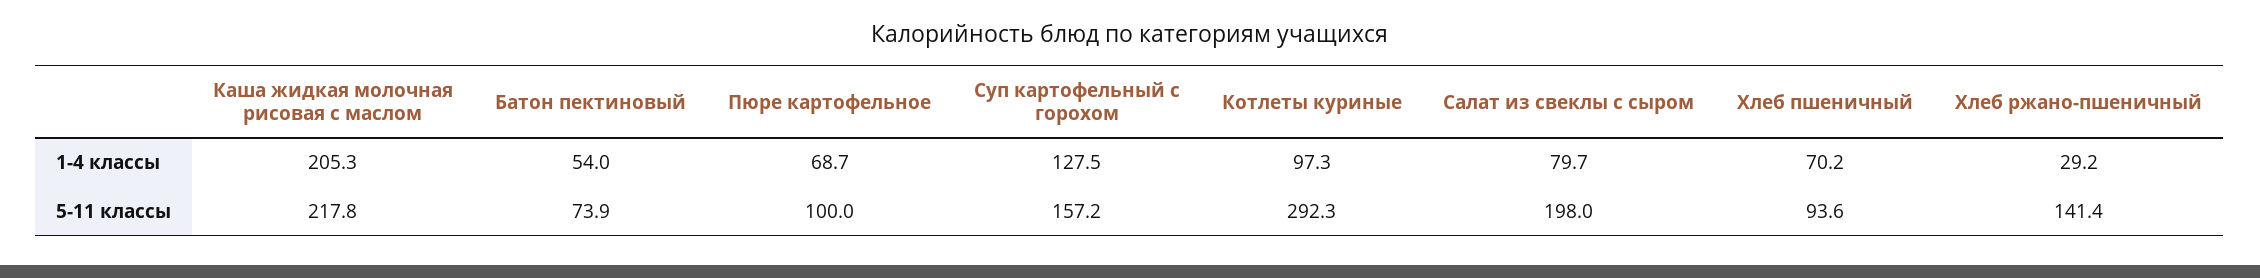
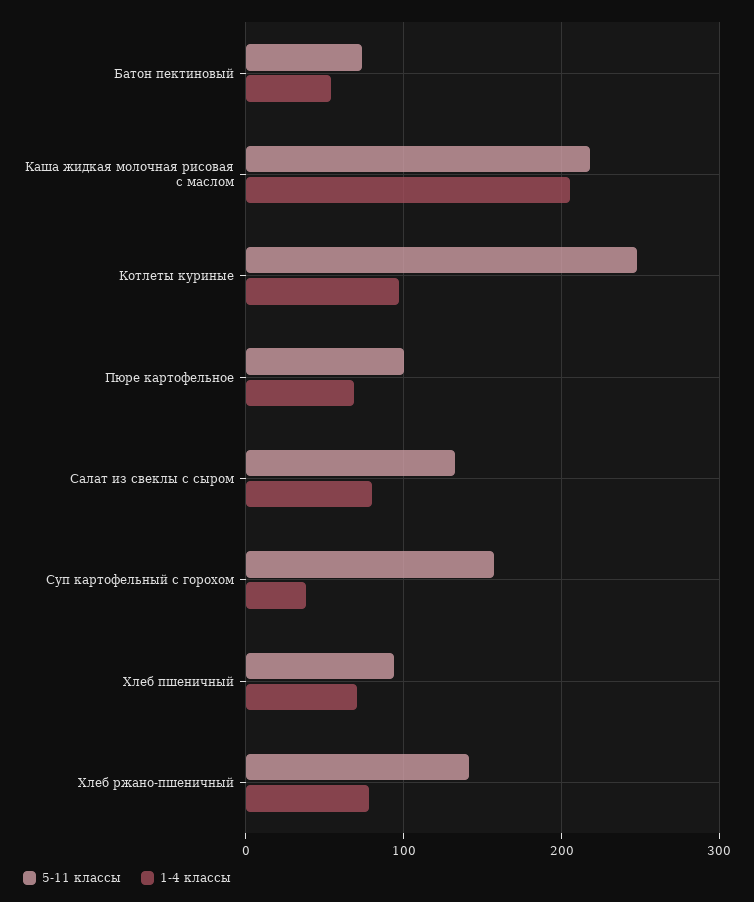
  {
    "1-4 классы": {
      "Каша жидкая молочная рисовая с маслом": 205.3,
      "Батон пектиновый": 54,
      "Пюре картофельное": 68.7,
-     "Суп картофельный с горохом": 127.5,
+     "Суп картофельный с горохом": 40,
      "Котлеты куриные": 97.3,
      "Салат из свеклы с сыром": 79.7,
      "Хлеб пшеничный": 70.2,
-     "Хлеб ржано-пшеничный": 29.2
+     "Хлеб ржано-пшеничный": 80
    },
    "5-11 классы": {
      "Каша жидкая молочная рисовая с маслом": 217.8,
      "Батон пектиновый": 73.9,
      "Пюре картофельное": 100,
      "Суп картофельный с горохом": 157.2,
-     "Котлеты куриные": 292.3,
+     "Котлеты куриные": 250,
-     "Салат из свеклы с сыром": 198,
+     "Салат из свеклы с сыром": 130,
      "Хлеб пшеничный": 93.6,
      "Хлеб ржано-пшеничный": 141.4
    }
  }

